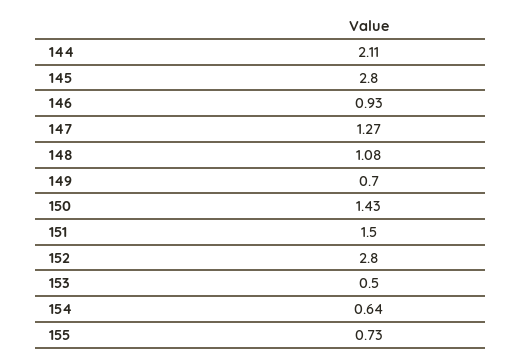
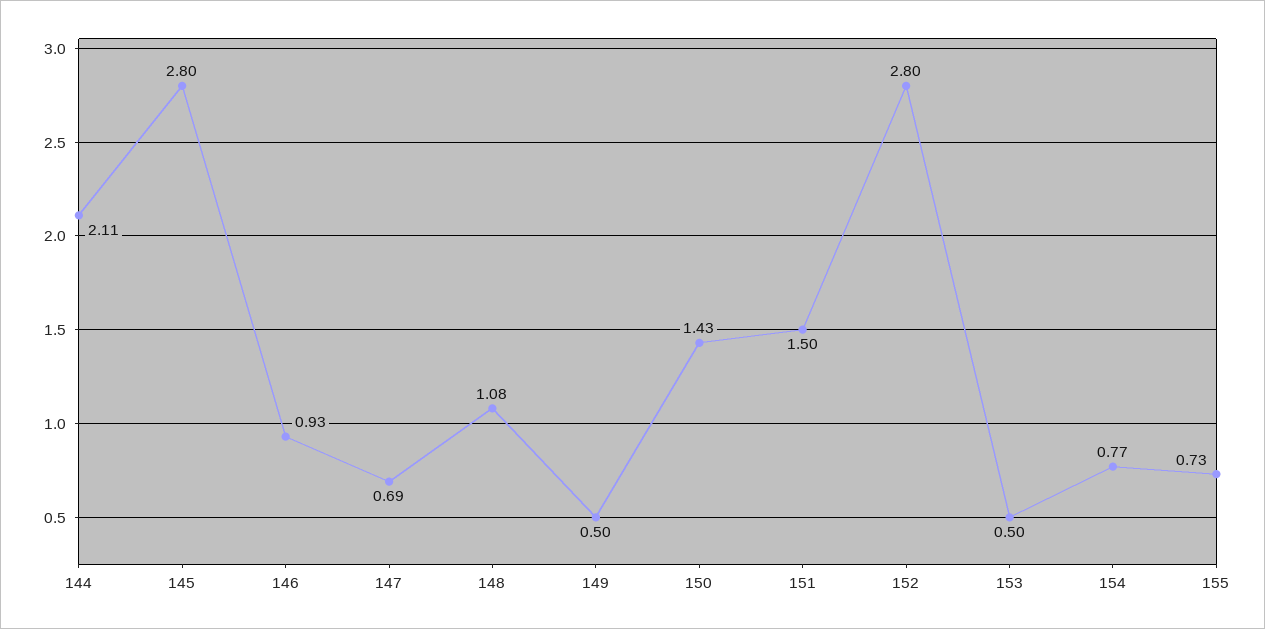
  {
    "144": 2.11,
    "145": 2.8,
    "146": 0.93,
-   "147": 1.27,
+   "147": 0.69,
    "148": 1.08,
-   "149": 0.7,
+   "149": 0.5,
    "150": 1.43,
    "151": 1.5,
    "152": 2.8,
    "153": 0.5,
-   "154": 0.64,
+   "154": 0.77,
    "155": 0.73
  }

